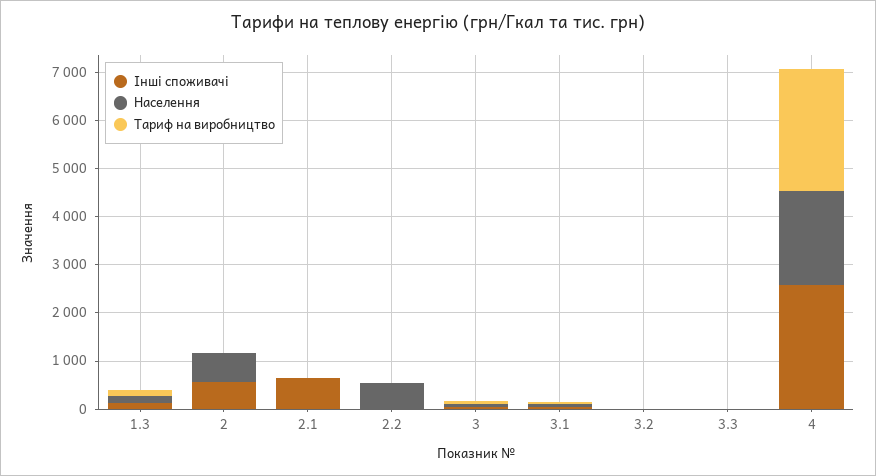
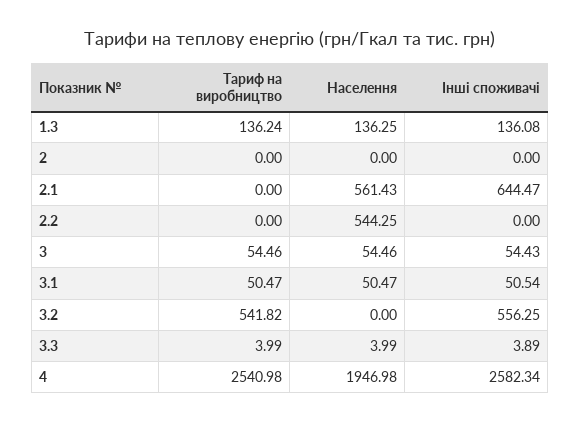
  {
    "Інші споживачі": {
      "1.3": 136.08,
-     "2": 600,
+     "2": 0,
      "2.1": 644.47,
      "2.2": 0,
      "3": 54.43,
      "3.1": 50.54,
-     "3.2": 0,
+     "3.2": 556.25,
      "3.3": 3.89,
      "4": 2582.34
    },
    "Населення": {
      "1.3": 136.25,
-     "2": 600,
+     "2": 0,
-     "2.1": 0,
+     "2.1": 561.43,
      "2.2": 544.25,
      "3": 54.46,
      "3.1": 50.47,
      "3.2": 0,
      "3.3": 3.99,
      "4": 1946.98
    },
    "Тариф на виробництво": {
      "1.3": 136.24,
      "2": 0,
      "2.1": 0,
      "2.2": 0,
      "3": 54.46,
      "3.1": 50.47,
-     "3.2": 0,
+     "3.2": 541.82,
      "3.3": 3.99,
      "4": 2540.98
    }
  }

